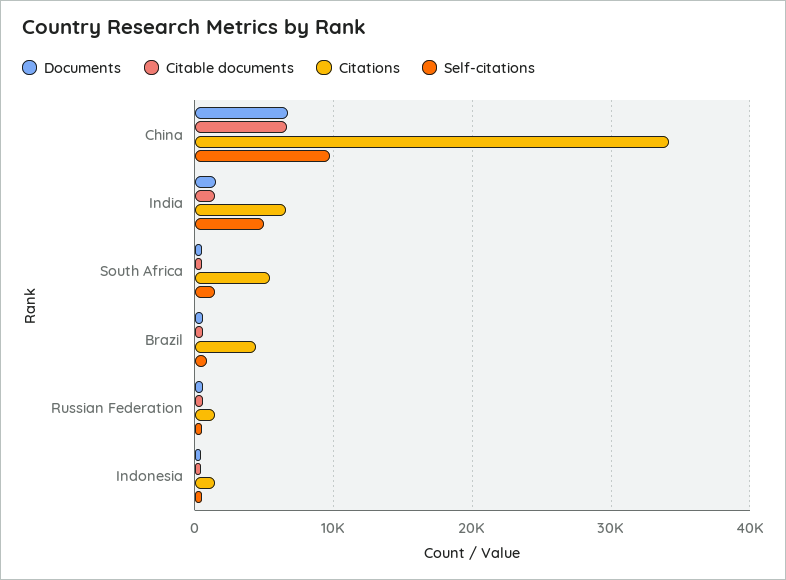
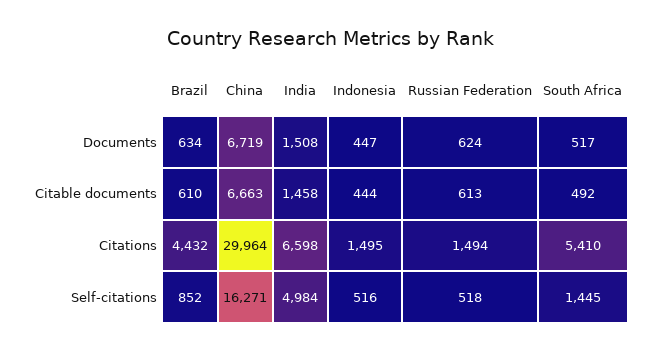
  {
    "Documents": {
      "China": 6719,
      "India": 1508,
      "South Africa": 517,
      "Brazil": 634,
      "Russian Federation": 624,
      "Indonesia": 447
    },
    "Citable documents": {
      "China": 6663,
      "India": 1458,
      "South Africa": 492,
      "Brazil": 610,
      "Russian Federation": 613,
      "Indonesia": 444
    },
    "Citations": {
-     "China": 34000,
+     "China": 29964,
      "India": 6598,
      "South Africa": 5410,
      "Brazil": 4432,
      "Russian Federation": 1494,
      "Indonesia": 1495
    },
    "Self-citations": {
-     "China": 10000,
+     "China": 16271,
      "India": 4984,
      "South Africa": 1445,
      "Brazil": 852,
      "Russian Federation": 518,
      "Indonesia": 516
    }
  }

